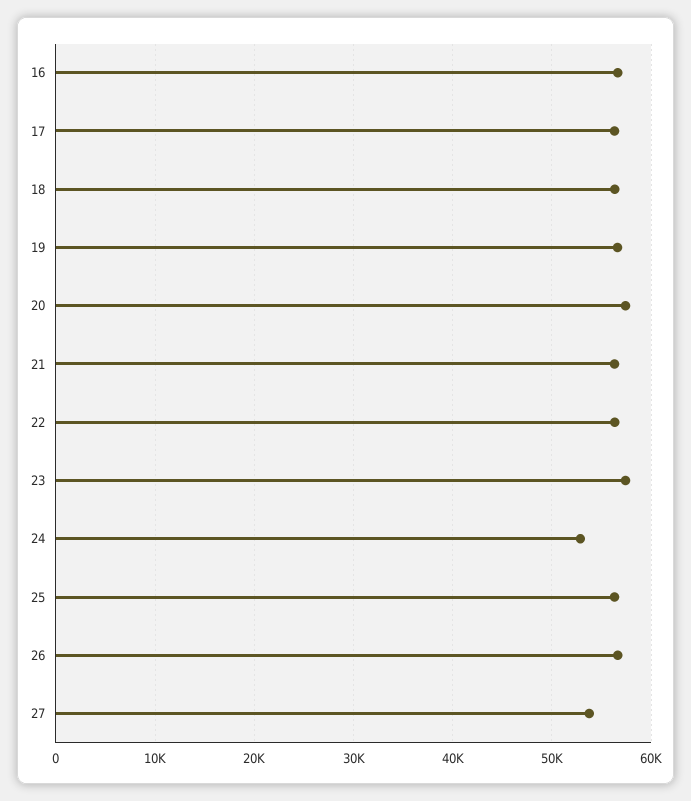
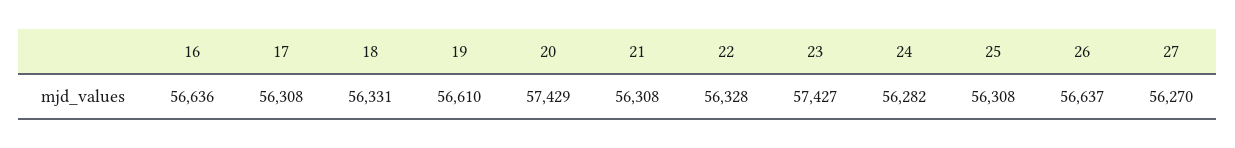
  {
    "16": 56636,
    "17": 56308,
    "18": 56331,
    "19": 56610,
    "20": 57429,
    "21": 56308,
    "22": 56328,
    "23": 57427,
-   "24": 53000,
+   "24": 56282,
    "25": 56308,
    "26": 56637,
-   "27": 54000
+   "27": 56270
  }

